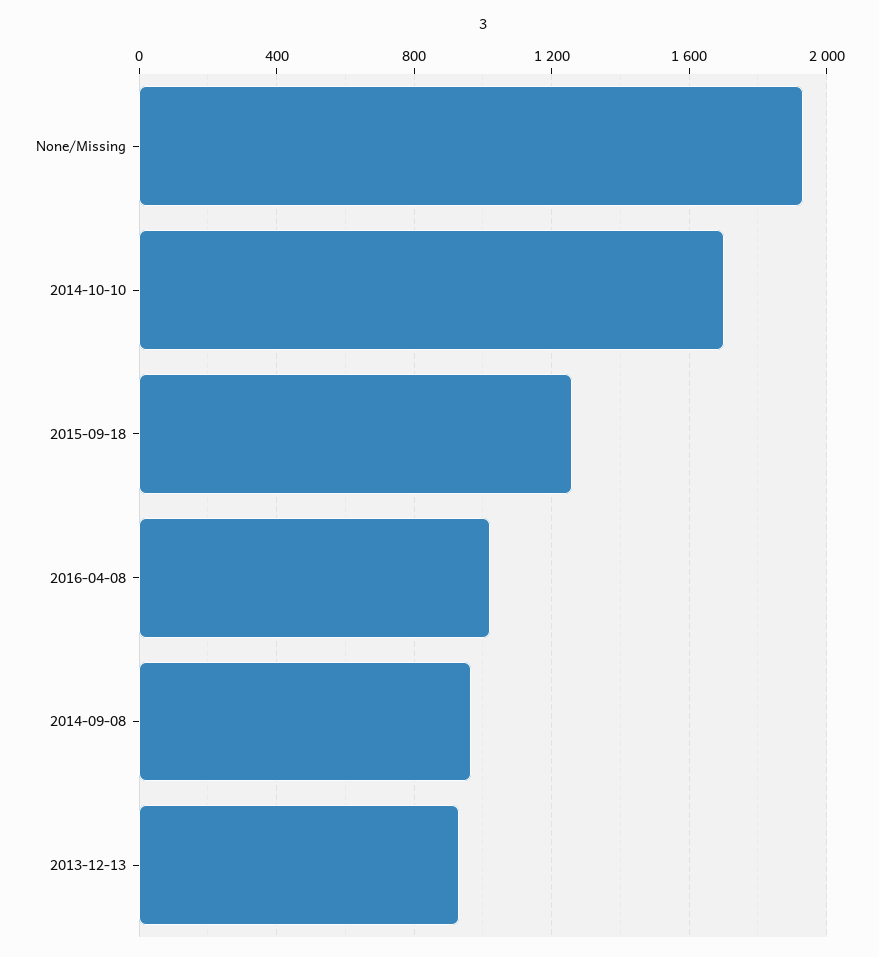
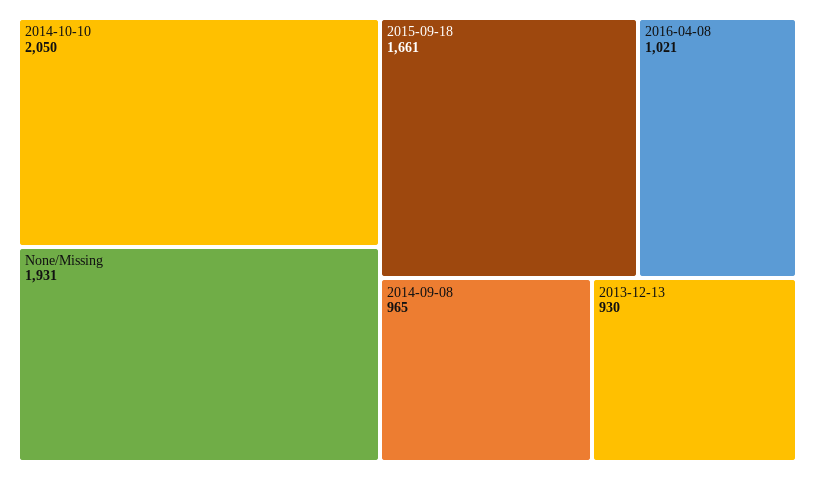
  {
    "None/Missing": 1931,
-   "2014-10-10": 1700,
+   "2014-10-10": 2050,
-   "2015-09-18": 1250,
+   "2015-09-18": 1661,
    "2016-04-08": 1021,
    "2014-09-08": 965,
    "2013-12-13": 930
  }

